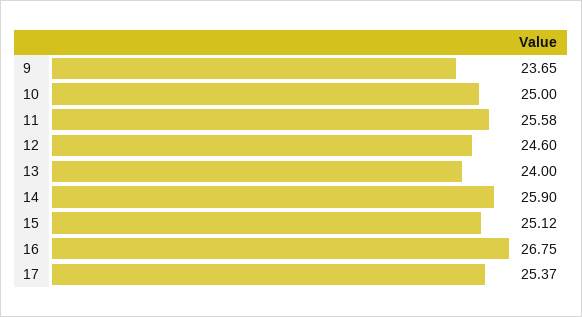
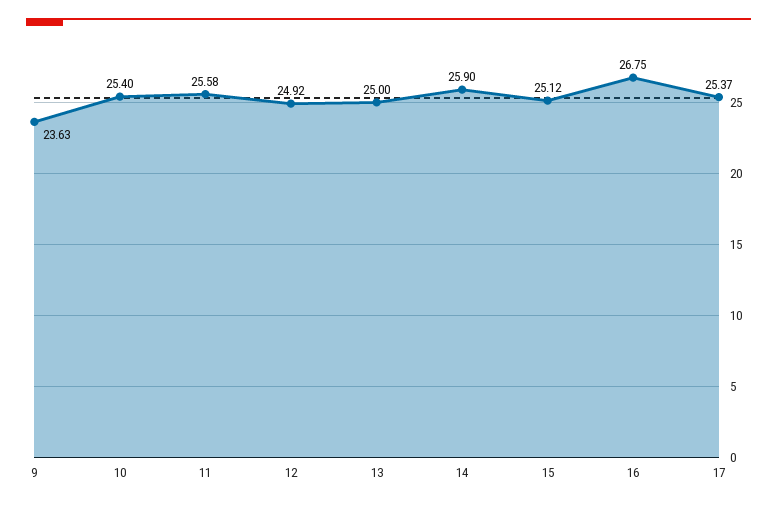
  {
-   "9": 23.65,
+   "9": 23.63,
-   "10": 25,
+   "10": 25.4,
    "11": 25.58,
-   "12": 24.6,
+   "12": 24.92,
-   "13": 24,
+   "13": 25,
    "14": 25.9,
    "15": 25.12,
    "16": 26.75,
    "17": 25.37
  }

